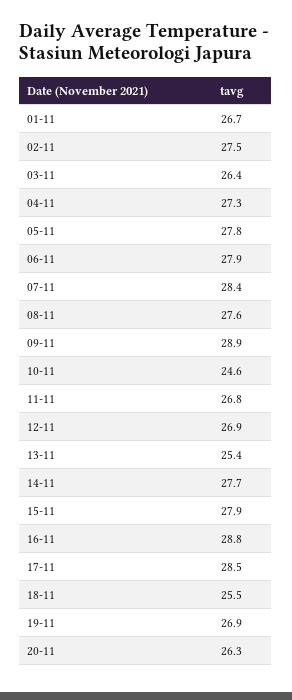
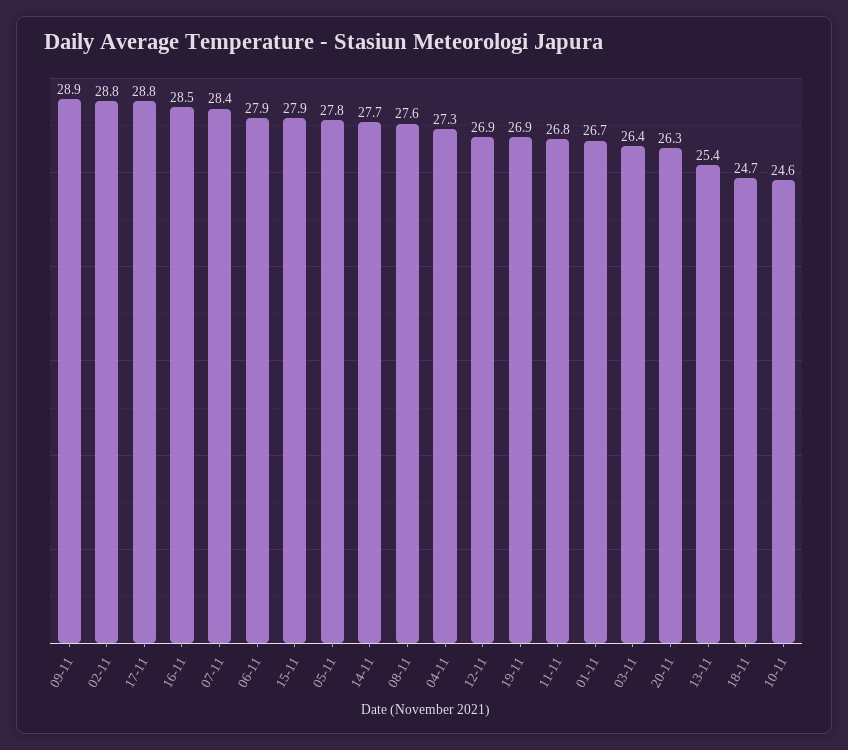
  {
    "01-11": 26.7,
-   "02-11": 27.5,
+   "02-11": 28.8,
    "03-11": 26.4,
    "04-11": 27.3,
    "05-11": 27.8,
    "06-11": 27.9,
    "07-11": 28.4,
    "08-11": 27.6,
    "09-11": 28.9,
    "10-11": 24.6,
    "11-11": 26.8,
    "12-11": 26.9,
    "13-11": 25.4,
    "14-11": 27.7,
    "15-11": 27.9,
-   "16-11": 28.8,
+   "16-11": 28.5,
-   "17-11": 28.5,
+   "17-11": 28.8,
-   "18-11": 25.5,
+   "18-11": 24.7,
    "19-11": 26.9,
    "20-11": 26.3
  }

